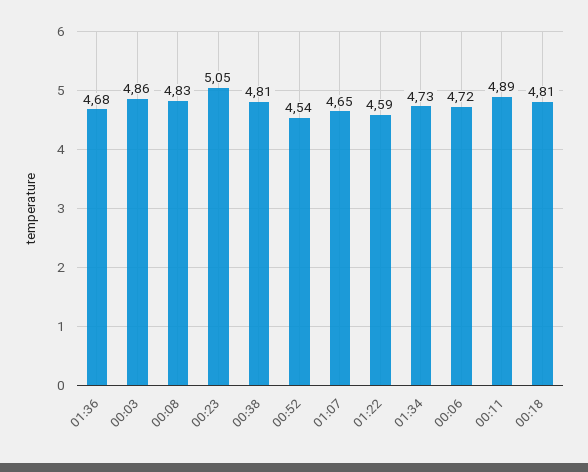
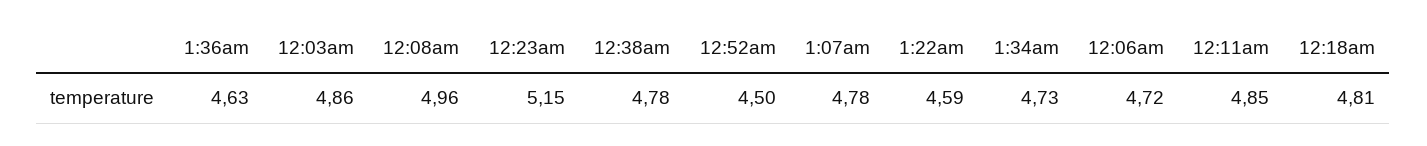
  {
-   "01:36": 4.68,
+   "01:36": 4.63,
    "00:03": 4.86,
-   "00:08": 4.83,
+   "00:08": 4.96,
-   "00:23": 5.05,
+   "00:23": 5.15,
-   "00:38": 4.81,
+   "00:38": 4.78,
-   "00:52": 4.54,
+   "00:52": 4.5,
-   "01:07": 4.65,
+   "01:07": 4.78,
    "01:22": 4.59,
    "01:34": 4.73,
    "00:06": 4.72,
-   "00:11": 4.89,
+   "00:11": 4.85,
    "00:18": 4.81
  }

